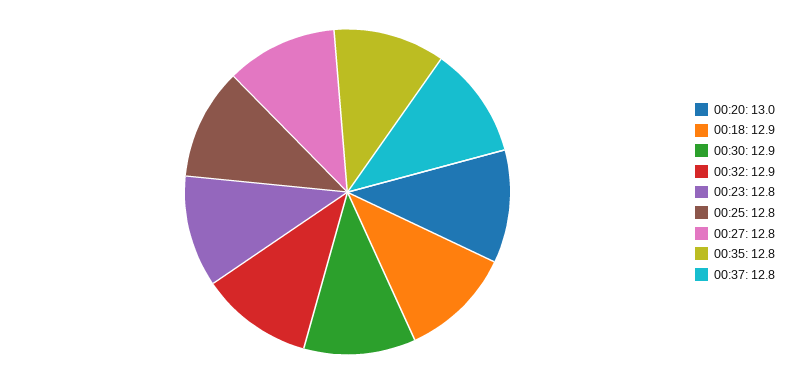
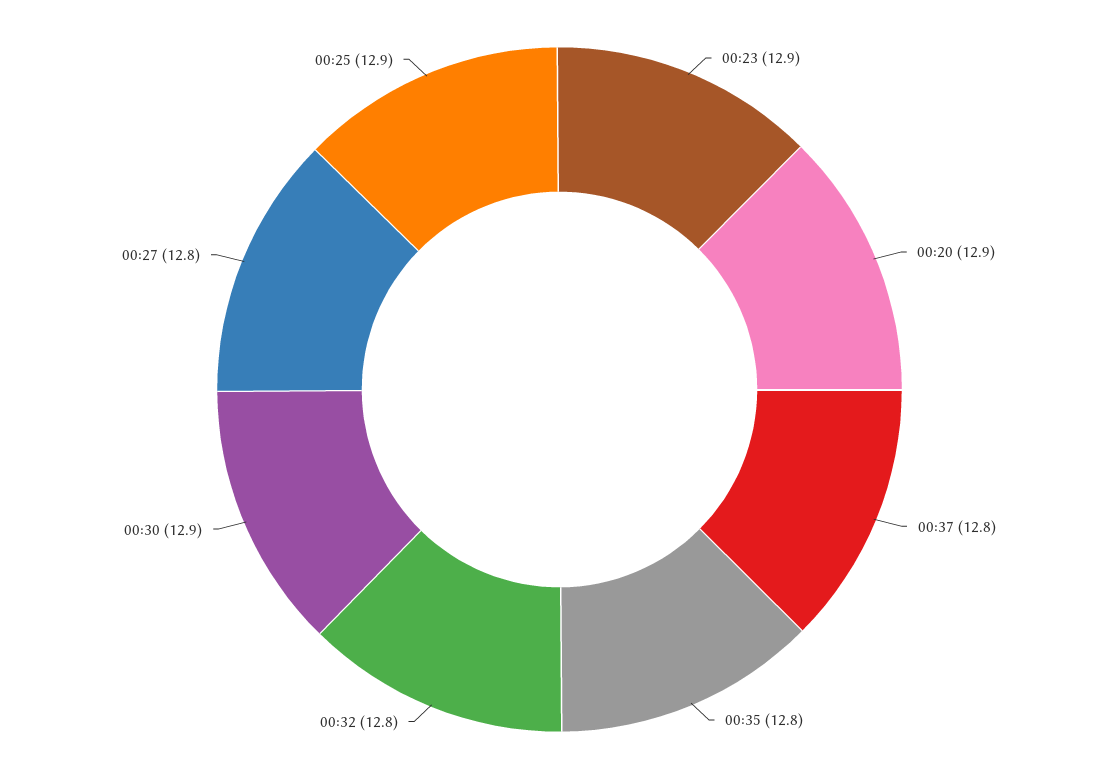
  {
-   "00:20": 13,
+   "00:20": 12.9,
-   "00:18": 12.9,
    "00:30": 12.9,
-   "00:32": 12.9,
+   "00:32": 12.8,
-   "00:23": 12.8,
+   "00:23": 12.9,
-   "00:25": 12.8,
+   "00:25": 12.9,
    "00:27": 12.8,
    "00:35": 12.8,
    "00:37": 12.8
  }

